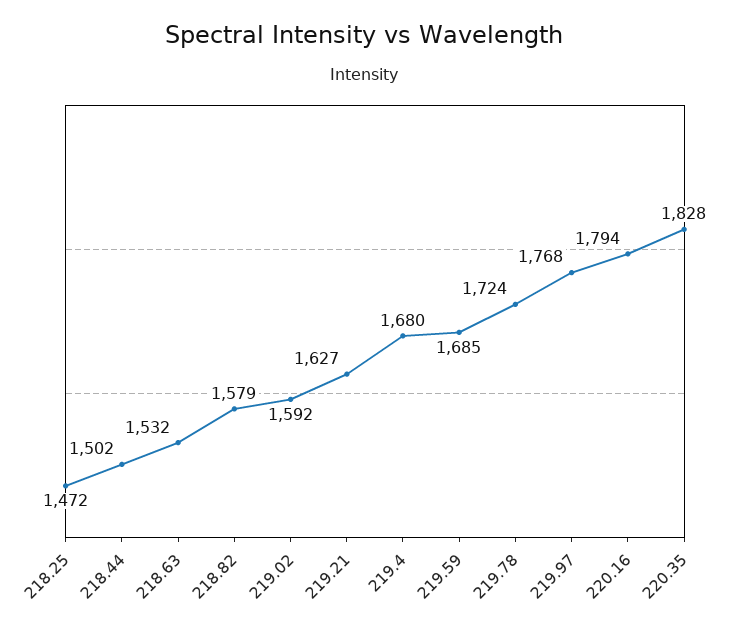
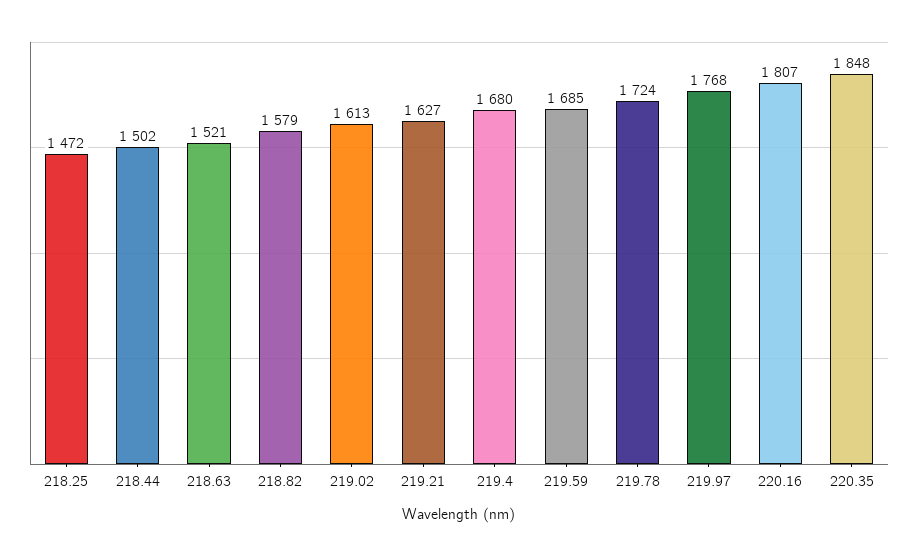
  {
    "218.25": 1472,
    "218.44": 1502,
-   "218.63": 1532,
+   "218.63": 1521,
    "218.82": 1579,
-   "219.02": 1592,
+   "219.02": 1613,
    "219.21": 1627,
    "219.4": 1680,
    "219.59": 1685,
    "219.78": 1724,
    "219.97": 1768,
-   "220.16": 1794,
+   "220.16": 1807,
-   "220.35": 1828
+   "220.35": 1848
  }

